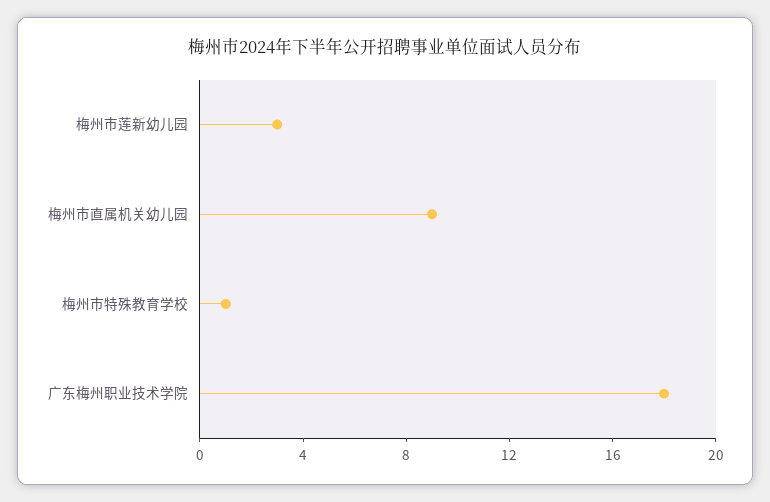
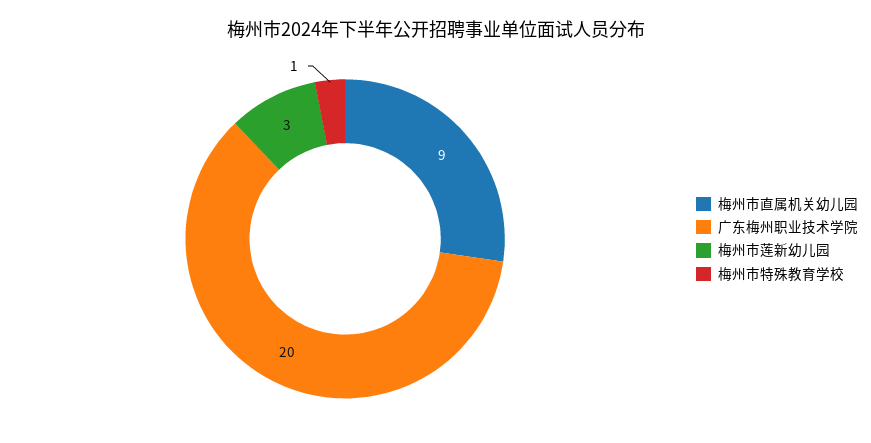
  {
    "梅州市莲新幼儿园": 3,
    "梅州市直属机关幼儿园": 9,
    "梅州市特殊教育学校": 1,
-   "广东梅州职业技术学院": 18
+   "广东梅州职业技术学院": 20
  }

